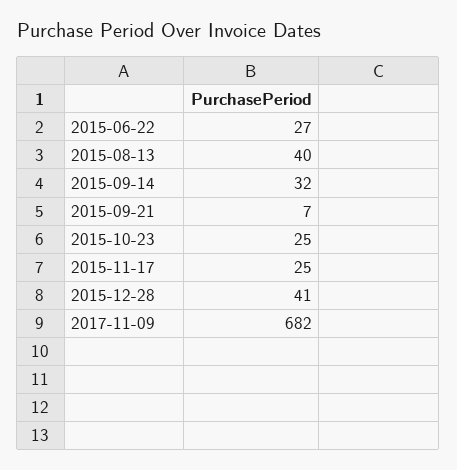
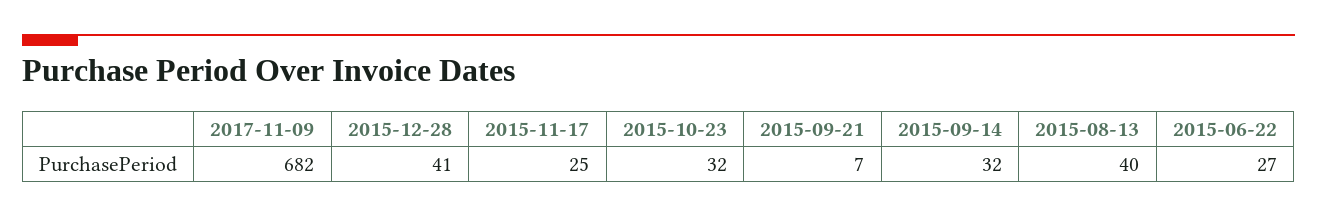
  {
    "2015-06-22": 27,
    "2015-08-13": 40,
    "2015-09-14": 32,
    "2015-09-21": 7,
-   "2015-10-23": 25,
+   "2015-10-23": 32,
    "2015-11-17": 25,
    "2015-12-28": 41,
    "2017-11-09": 682
  }

